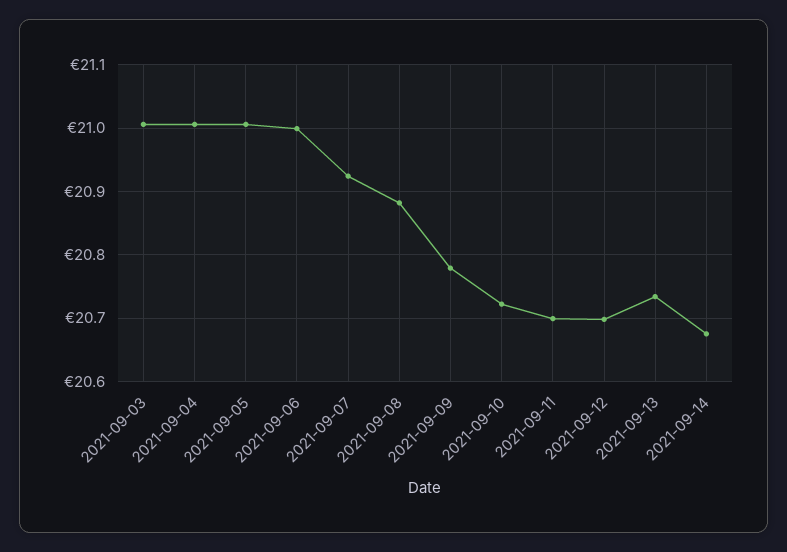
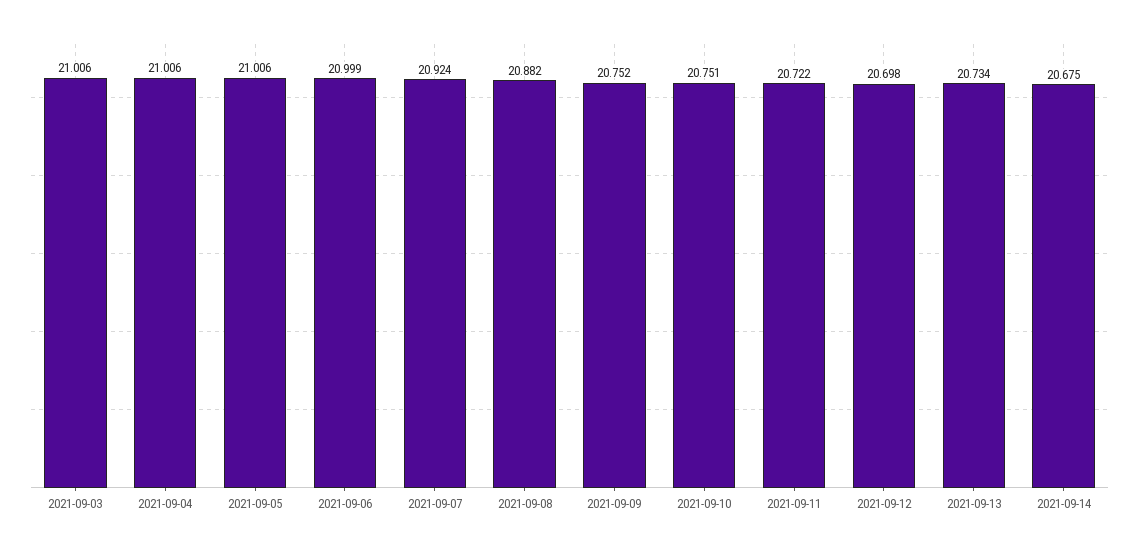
  {
    "2021-09-03": 21.006,
    "2021-09-04": 21.006,
    "2021-09-05": 21.006,
    "2021-09-06": 20.999,
    "2021-09-07": 20.924,
    "2021-09-08": 20.882,
-   "2021-09-09": 20.78,
+   "2021-09-09": 20.752,
-   "2021-09-10": 20.72,
+   "2021-09-10": 20.751,
-   "2021-09-11": 20.7,
+   "2021-09-11": 20.722,
    "2021-09-12": 20.698,
    "2021-09-13": 20.734,
    "2021-09-14": 20.675
  }

